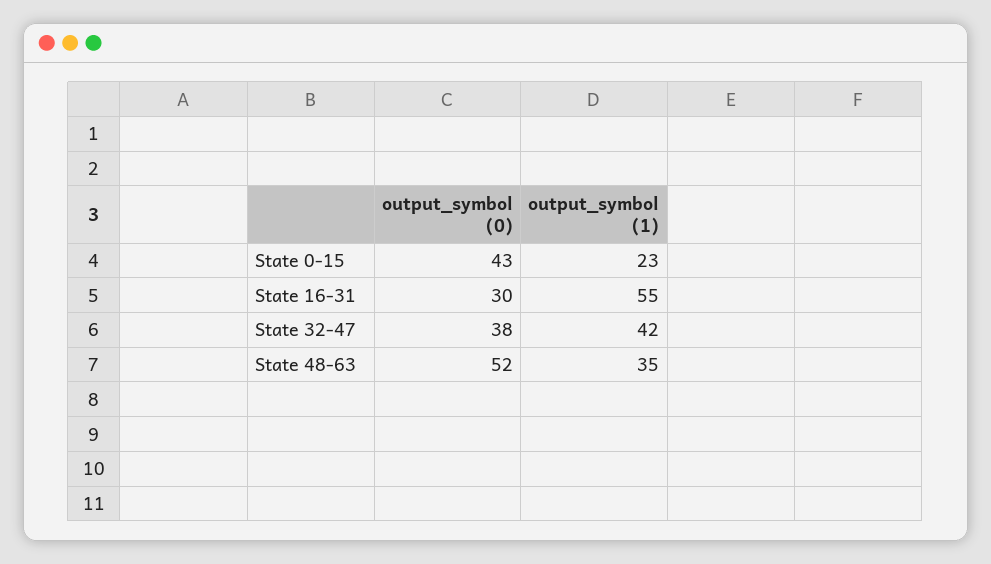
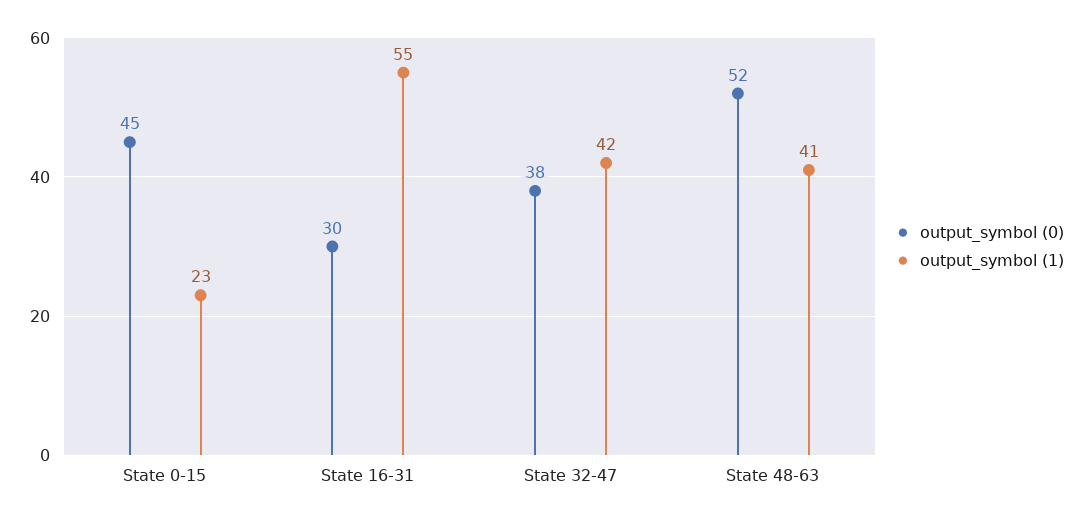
  {
    "output_symbol (0)": {
-     "State 0-15": 43,
+     "State 0-15": 45,
      "State 16-31": 30,
      "State 32-47": 38,
      "State 48-63": 52
    },
    "output_symbol (1)": {
      "State 0-15": 23,
      "State 16-31": 55,
      "State 32-47": 42,
-     "State 48-63": 35
+     "State 48-63": 41
    }
  }

